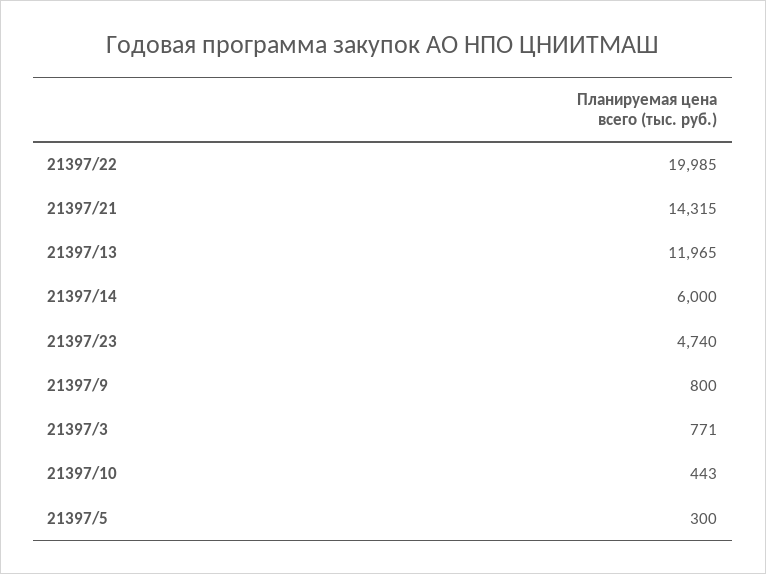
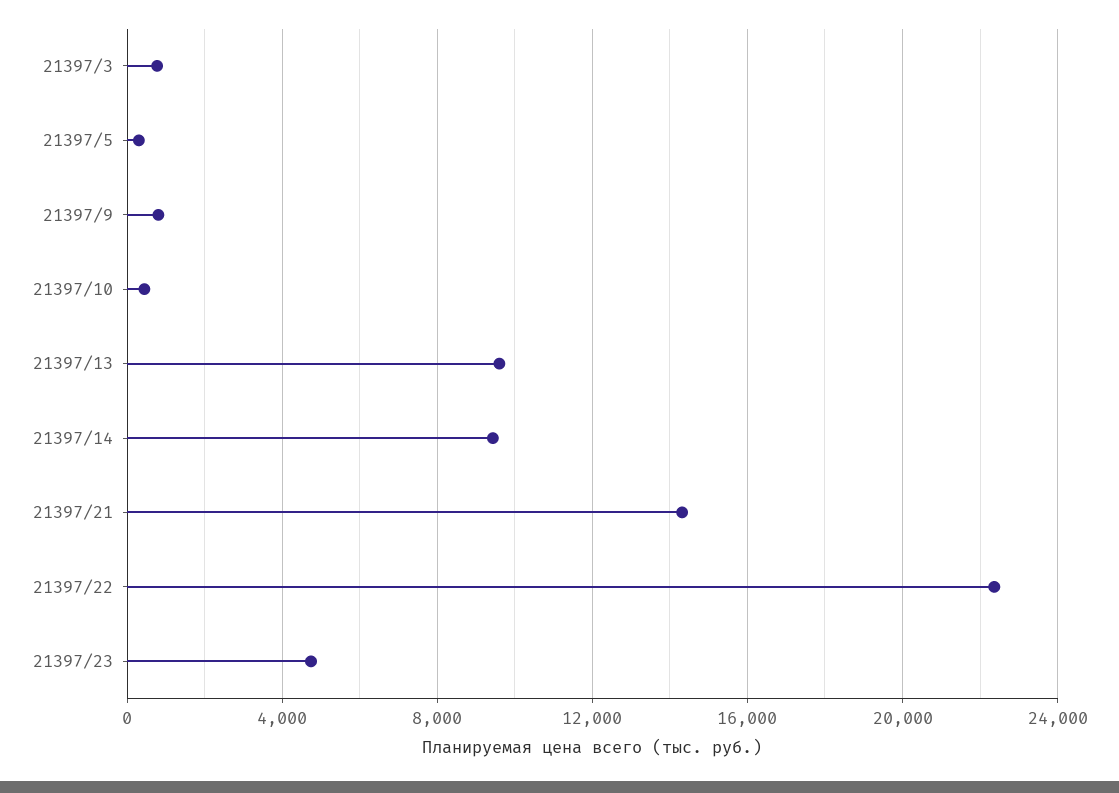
  {
-   "21397/22": 19985,
+   "21397/22": 22500,
    "21397/21": 14315,
-   "21397/13": 11965,
+   "21397/13": 9500,
-   "21397/14": 6000,
+   "21397/14": 9500,
    "21397/23": 4740,
    "21397/9": 800,
    "21397/3": 771,
    "21397/10": 443,
    "21397/5": 300
  }

